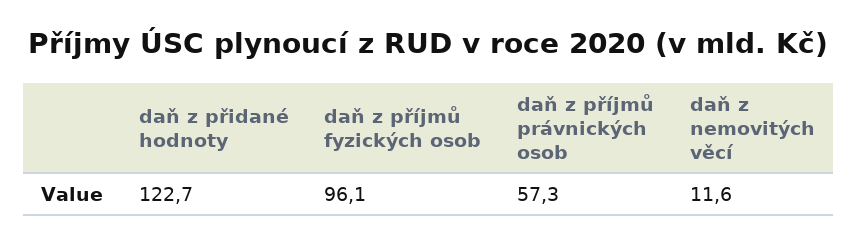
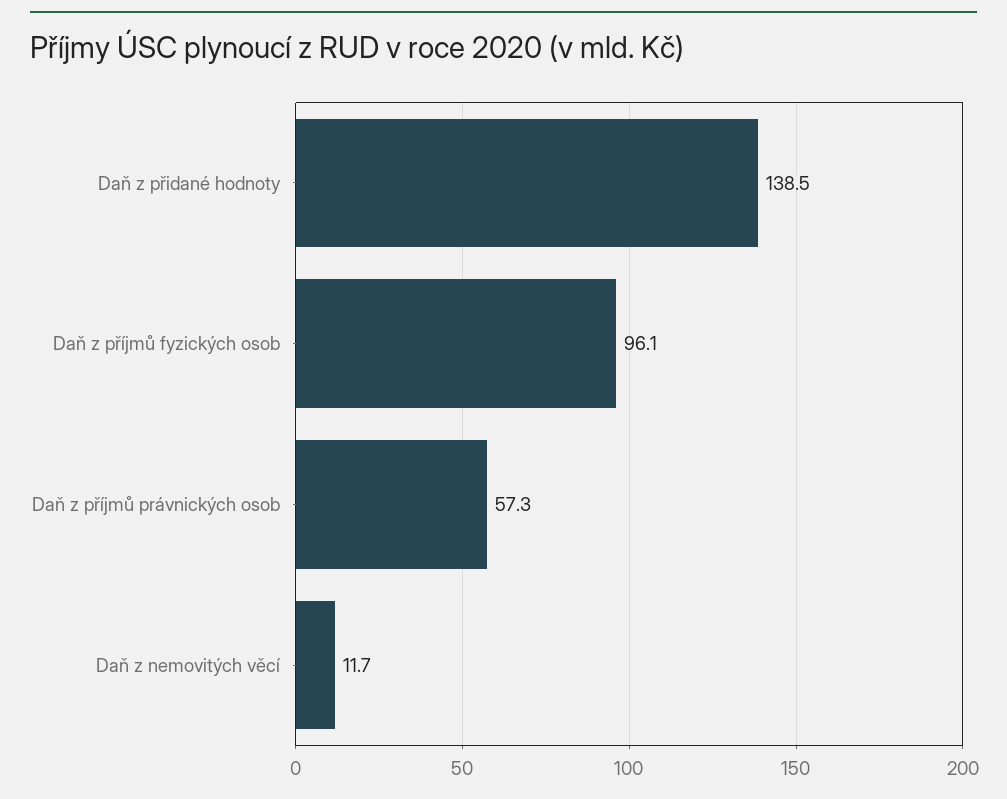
  {
-   "daň z přidané hodnoty": 122.7,
+   "daň z přidané hodnoty": 138.5,
    "daň z příjmů fyzických osob": 96.1,
    "daň z příjmů právnických osob": 57.3,
-   "daň z nemovitých věcí": 11.6
+   "daň z nemovitých věcí": 11.7
  }

